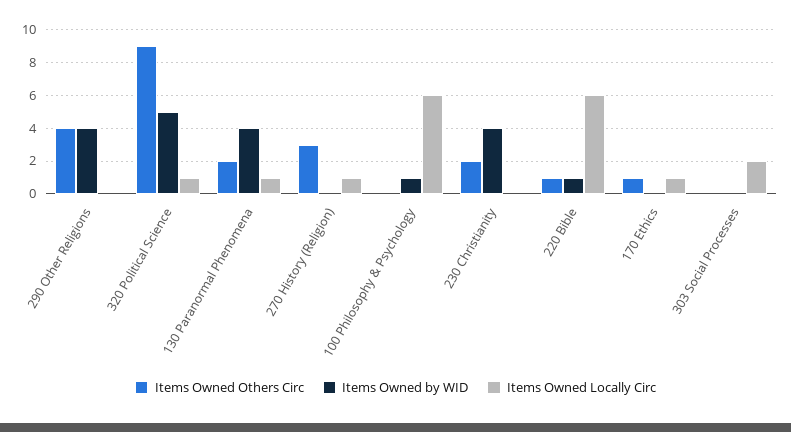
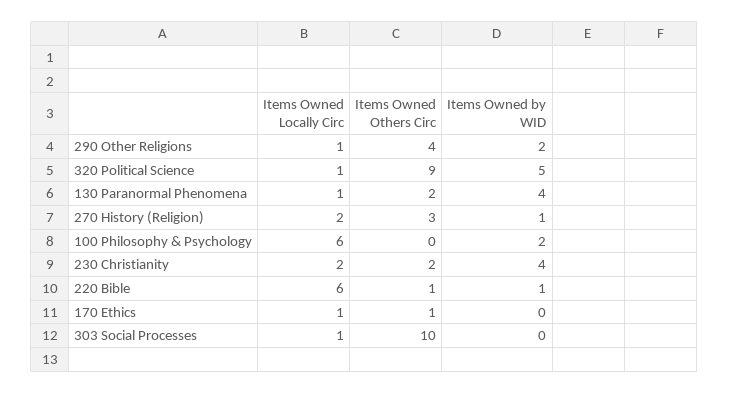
  {
    "Items Owned Others Circ": {
      "290 Other Religions": 4,
      "320 Political Science": 9,
      "130 Paranormal Phenomena": 2,
      "270 History (Religion)": 3,
      "100 Philosophy & Psychology": 0,
      "230 Christianity": 2,
      "220 Bible": 1,
      "170 Ethics": 1,
-     "303 Social Processes": 0
+     "303 Social Processes": 10
    },
    "Items Owned by WID": {
-     "290 Other Religions": 4,
+     "290 Other Religions": 2,
      "320 Political Science": 5,
      "130 Paranormal Phenomena": 4,
-     "270 History (Religion)": 0,
+     "270 History (Religion)": 1,
-     "100 Philosophy & Psychology": 1,
+     "100 Philosophy & Psychology": 2,
      "230 Christianity": 4,
      "220 Bible": 1,
      "170 Ethics": 0,
      "303 Social Processes": 0
    },
    "Items Owned Locally Circ": {
-     "290 Other Religions": 0,
+     "290 Other Religions": 1,
      "320 Political Science": 1,
      "130 Paranormal Phenomena": 1,
-     "270 History (Religion)": 1,
+     "270 History (Religion)": 2,
      "100 Philosophy & Psychology": 6,
-     "230 Christianity": 0,
+     "230 Christianity": 2,
      "220 Bible": 6,
      "170 Ethics": 1,
-     "303 Social Processes": 2
+     "303 Social Processes": 1
    }
  }

